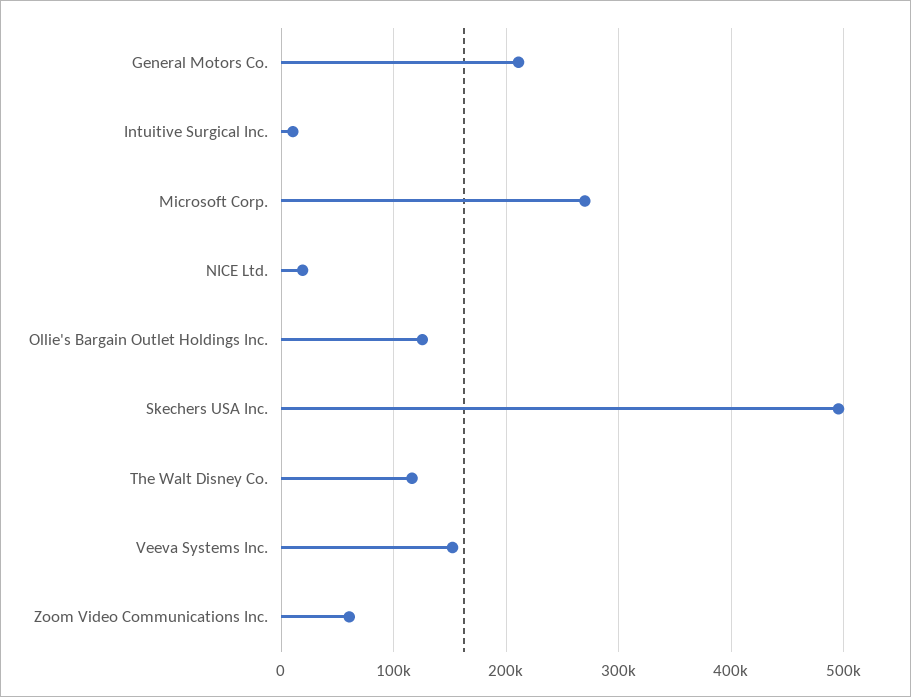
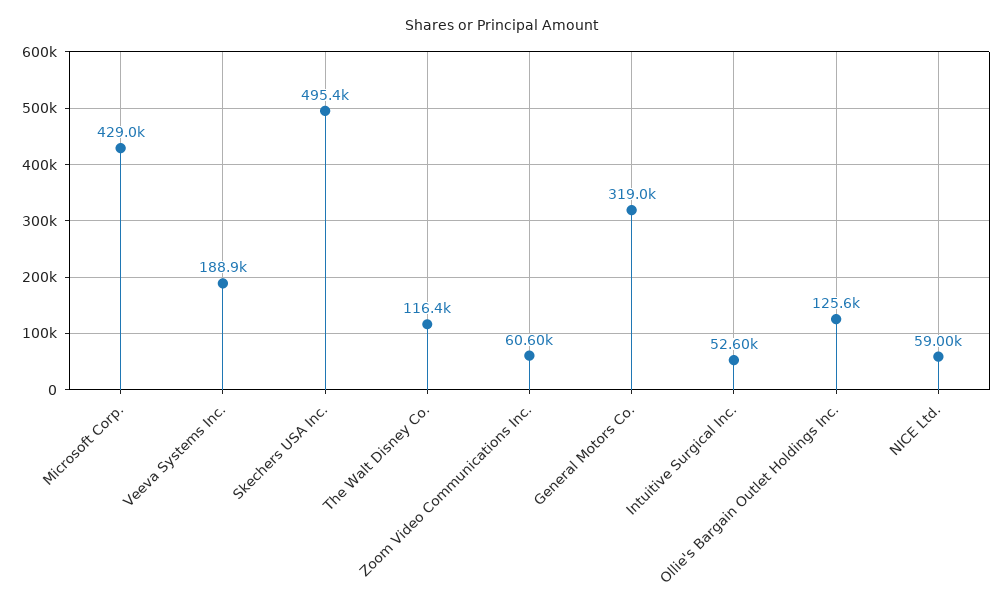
  {
-   "General Motors Co.": 210000,
+   "General Motors Co.": 319000,
-   "Intuitive Surgical Inc.": 10000,
+   "Intuitive Surgical Inc.": 52600,
-   "Microsoft Corp.": 270000,
+   "Microsoft Corp.": 429000,
-   "NICE Ltd.": 20000,
+   "NICE Ltd.": 59000,
    "Ollie's Bargain Outlet Holdings Inc.": 125600,
    "Skechers USA Inc.": 495400,
    "The Walt Disney Co.": 116400,
-   "Veeva Systems Inc.": 150000,
+   "Veeva Systems Inc.": 188900,
    "Zoom Video Communications Inc.": 60600
  }

